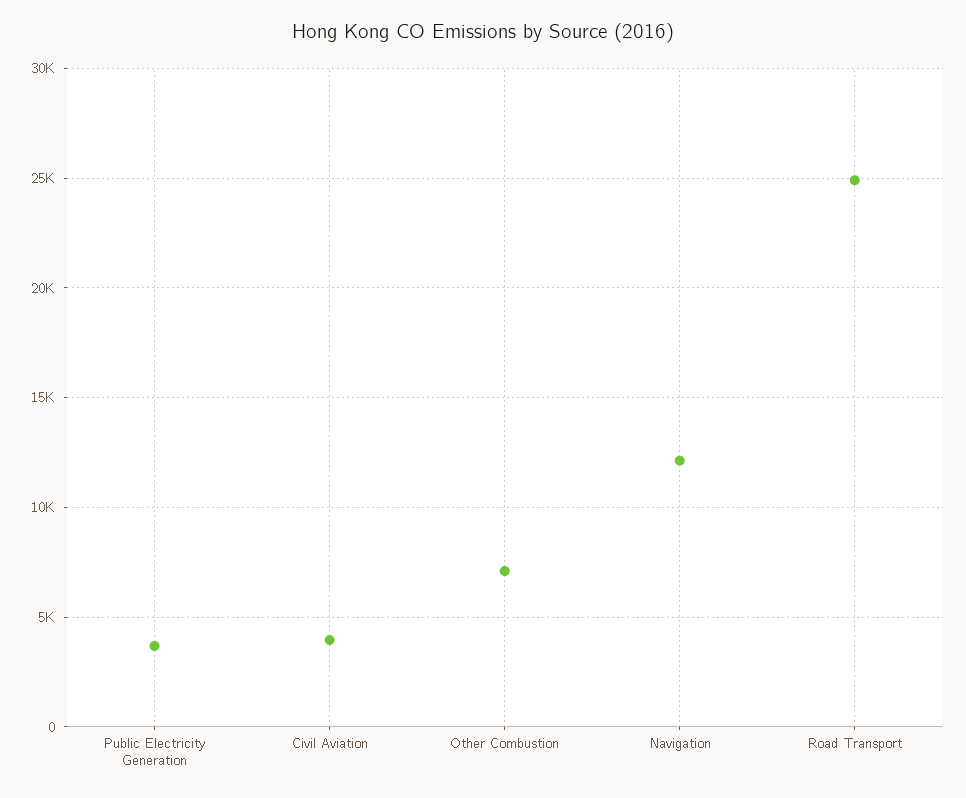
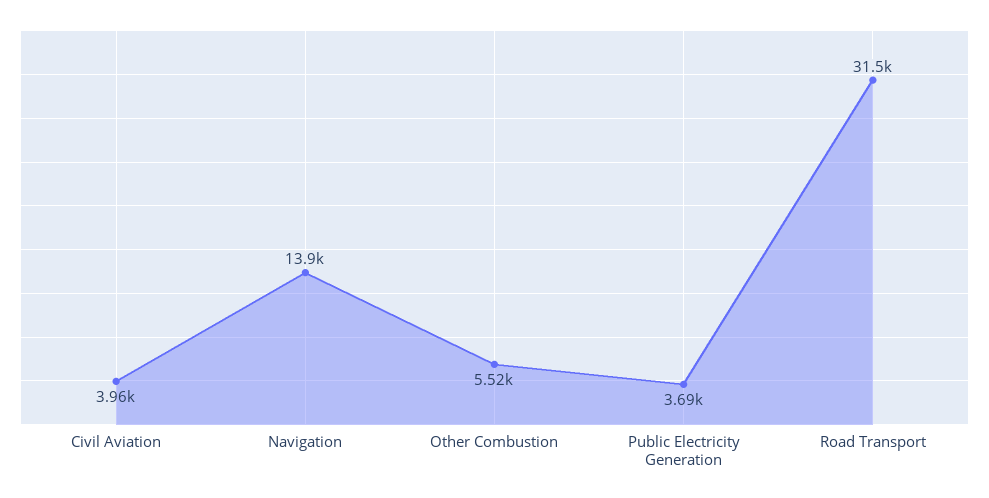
  {
    "Public Electricity Generation": 3690,
    "Civil Aviation": 3960,
-   "Other Combustion": 7000,
+   "Other Combustion": 5520,
-   "Navigation": 12000,
+   "Navigation": 13900,
-   "Road Transport": 25000
+   "Road Transport": 31500
  }

